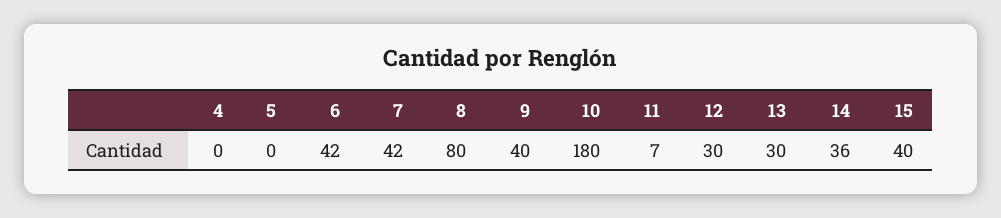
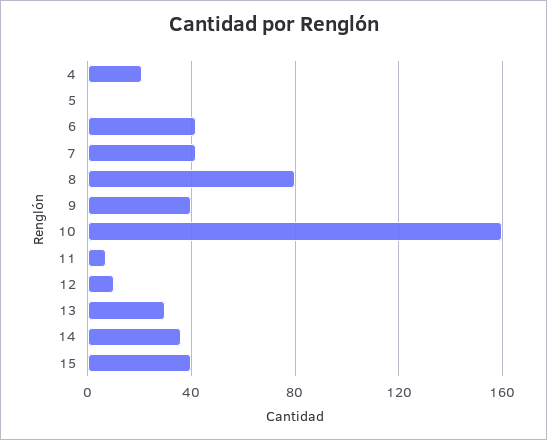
  {
-   "4": 0,
+   "4": 20,
    "5": 0,
    "6": 42,
    "7": 42,
    "8": 80,
    "9": 40,
-   "10": 180,
+   "10": 160,
    "11": 7,
-   "12": 30,
+   "12": 10,
    "13": 30,
    "14": 36,
    "15": 40
  }

